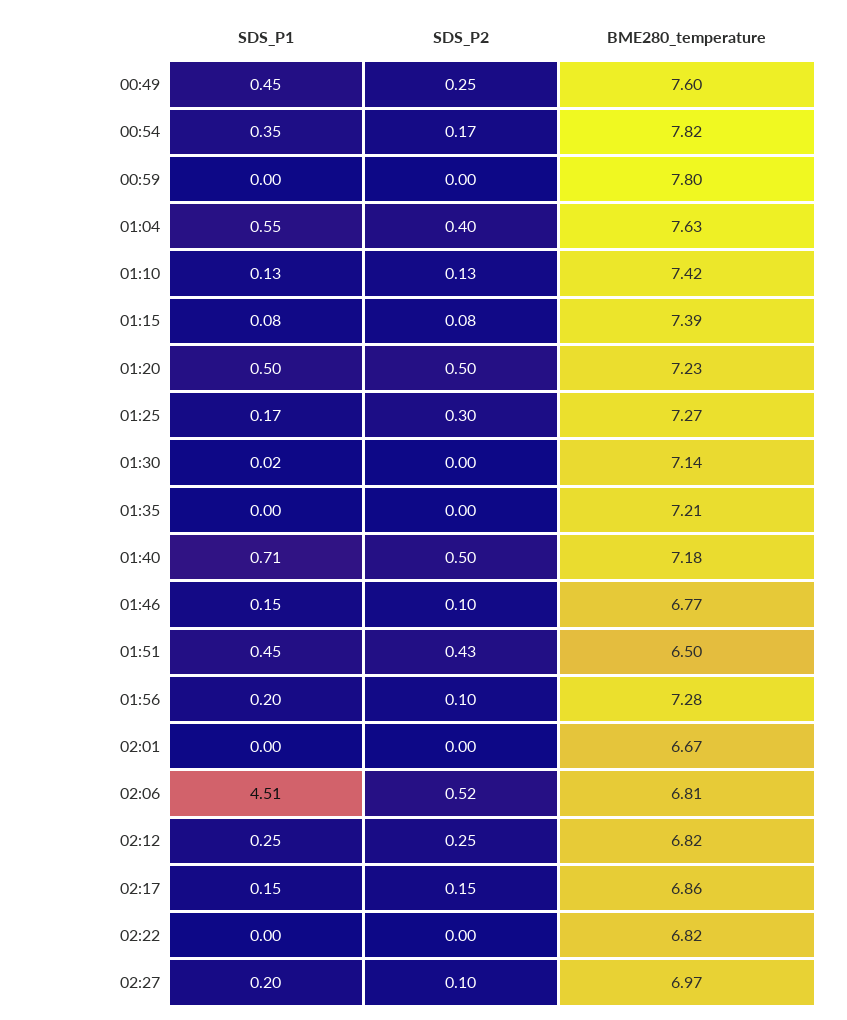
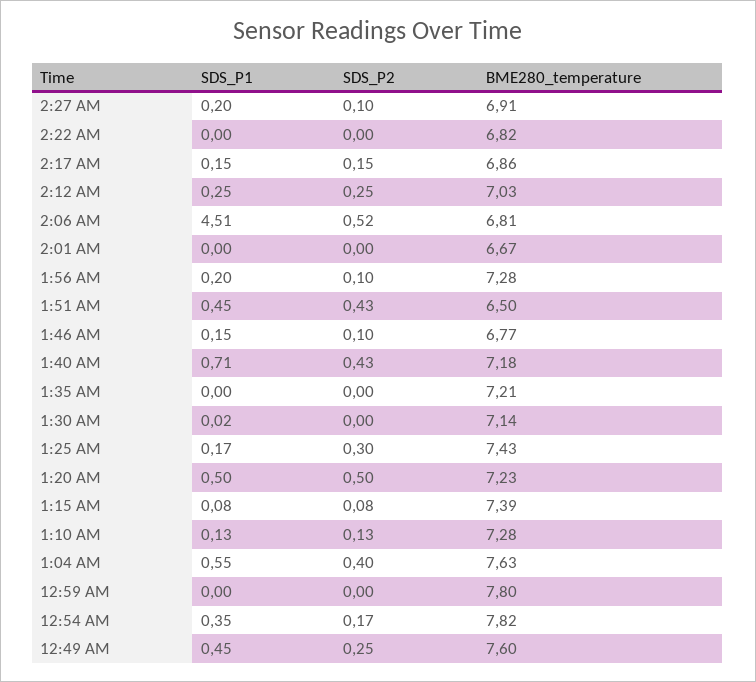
  {
    "SDS_P1": {
      "00:49": 0.45,
      "00:54": 0.35,
      "00:59": 0,
      "01:04": 0.55,
      "01:10": 0.13,
      "01:15": 0.08,
      "01:20": 0.5,
      "01:25": 0.17,
      "01:30": 0.02,
      "01:35": 0,
      "01:40": 0.71,
      "01:46": 0.15,
      "01:51": 0.45,
      "01:56": 0.2,
      "02:01": 0,
      "02:06": 4.51,
      "02:12": 0.25,
      "02:17": 0.15,
      "02:22": 0,
      "02:27": 0.2
    },
    "SDS_P2": {
      "00:49": 0.25,
      "00:54": 0.17,
      "00:59": 0,
      "01:04": 0.4,
      "01:10": 0.13,
      "01:15": 0.08,
      "01:20": 0.5,
      "01:25": 0.3,
      "01:30": 0,
      "01:35": 0,
-     "01:40": 0.5,
+     "01:40": 0.43,
      "01:46": 0.1,
      "01:51": 0.43,
      "01:56": 0.1,
      "02:01": 0,
      "02:06": 0.52,
      "02:12": 0.25,
      "02:17": 0.15,
      "02:22": 0,
      "02:27": 0.1
    },
    "BME280_temperature": {
      "00:49": 7.6,
      "00:54": 7.82,
      "00:59": 7.8,
      "01:04": 7.63,
-     "01:10": 7.42,
+     "01:10": 7.28,
      "01:15": 7.39,
      "01:20": 7.23,
-     "01:25": 7.27,
+     "01:25": 7.43,
      "01:30": 7.14,
      "01:35": 7.21,
      "01:40": 7.18,
      "01:46": 6.77,
      "01:51": 6.5,
      "01:56": 7.28,
      "02:01": 6.67,
      "02:06": 6.81,
-     "02:12": 6.82,
+     "02:12": 7.03,
      "02:17": 6.86,
      "02:22": 6.82,
-     "02:27": 6.97
+     "02:27": 6.91
    }
  }

